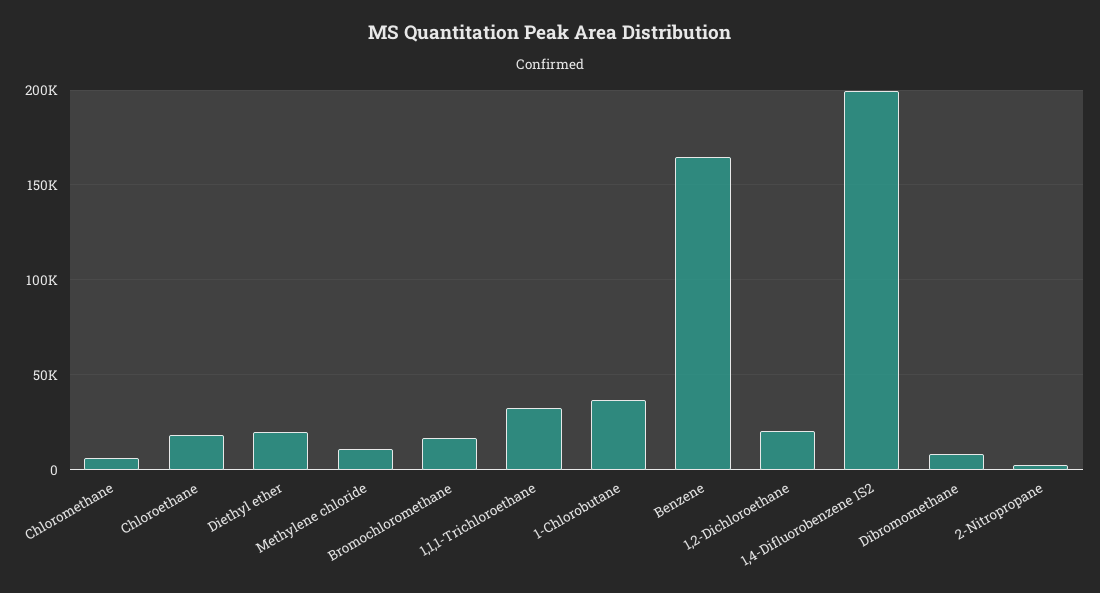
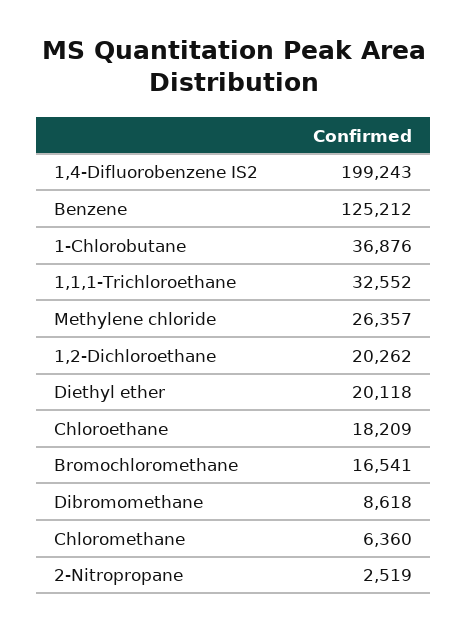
  {
    "Chloromethane": 6360,
    "Chloroethane": 18209,
    "Diethyl ether": 20118,
-   "Methylene chloride": 10000,
+   "Methylene chloride": 26357,
    "Bromochloromethane": 16541,
    "1,1,1-Trichloroethane": 32552,
    "1-Chlorobutane": 36876,
-   "Benzene": 165000,
+   "Benzene": 125212,
    "1,2-Dichloroethane": 20262,
    "1,4-Difluorobenzene IS2": 199243,
    "Dibromomethane": 8618,
    "2-Nitropropane": 2519
  }

